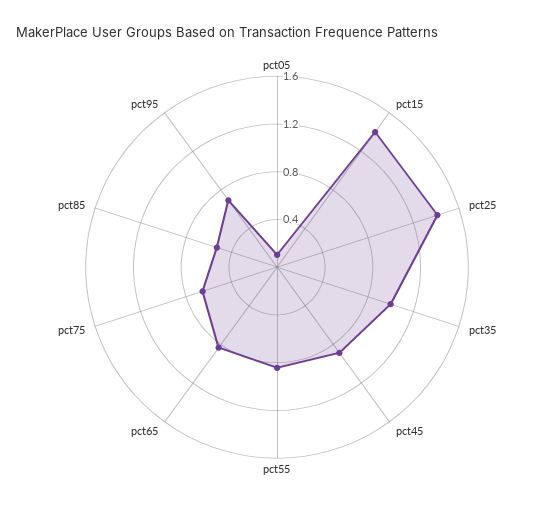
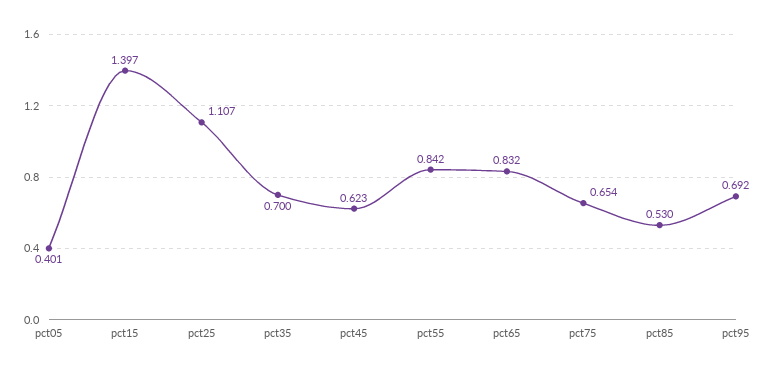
  {
-   "pct05": 0.1,
+   "pct05": 0.401,
    "pct15": 1.397,
-   "pct25": 1.4,
+   "pct25": 1.107,
-   "pct35": 1,
+   "pct35": 0.7,
-   "pct45": 0.9,
+   "pct45": 0.623,
    "pct55": 0.842,
    "pct65": 0.832,
    "pct75": 0.654,
    "pct85": 0.53,
    "pct95": 0.692
  }

